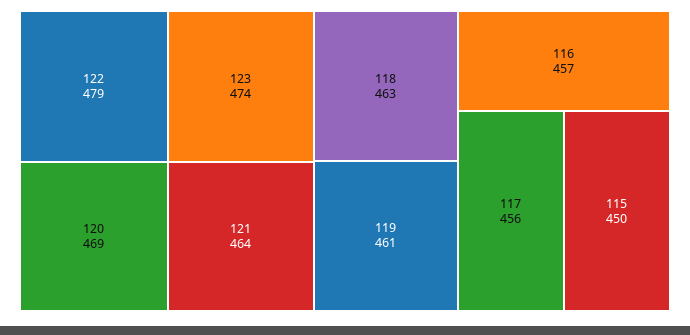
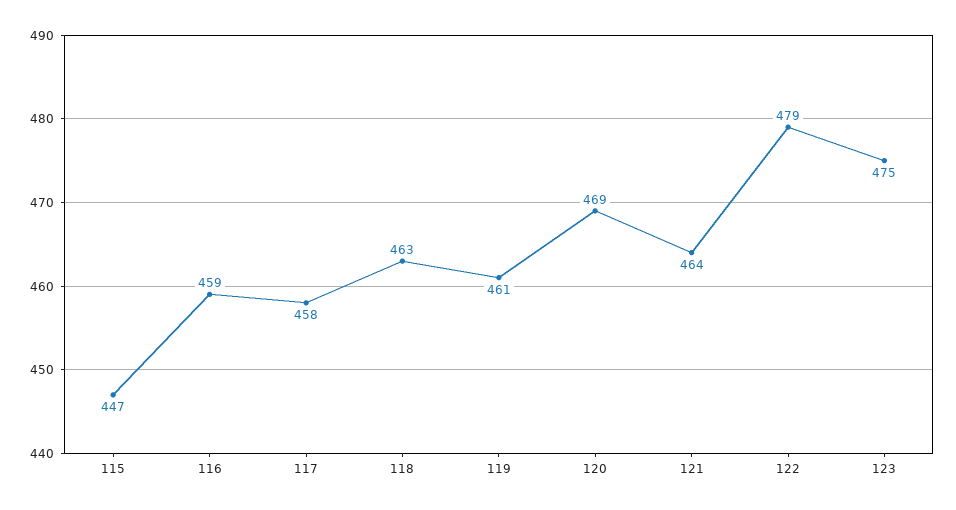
  {
    "122": 479,
-   "123": 474,
+   "123": 475,
    "120": 469,
    "121": 464,
    "118": 463,
    "119": 461,
-   "116": 457,
+   "116": 459,
-   "117": 456,
+   "117": 458,
-   "115": 450
+   "115": 447
  }

